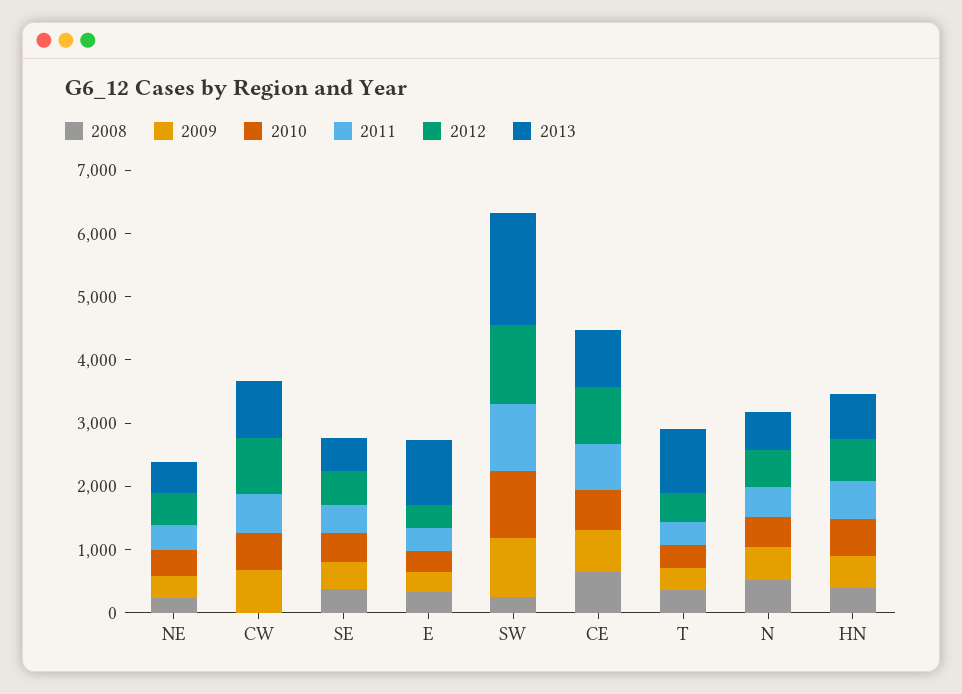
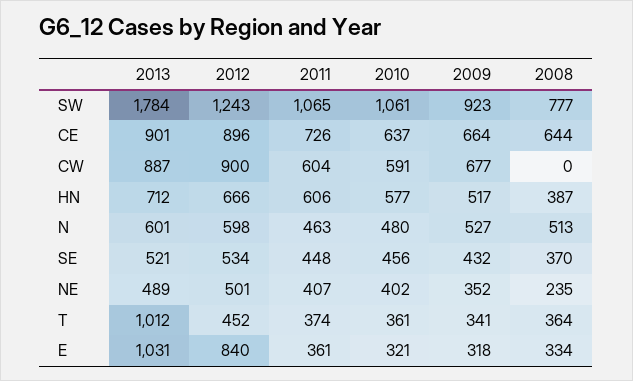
  {
    "2008": {
      "NE": 235,
      "CW": 0,
      "SE": 370,
      "E": 334,
-     "SW": 200,
+     "SW": 777,
      "CE": 644,
      "T": 364,
      "N": 513,
      "HN": 387
    },
    "2009": {
      "NE": 352,
      "CW": 677,
      "SE": 432,
      "E": 318,
      "SW": 923,
      "CE": 664,
      "T": 341,
      "N": 527,
      "HN": 517
    },
    "2010": {
      "NE": 402,
      "CW": 591,
      "SE": 456,
      "E": 321,
      "SW": 1061,
      "CE": 637,
      "T": 361,
      "N": 480,
      "HN": 577
    },
    "2011": {
      "NE": 407,
      "CW": 604,
      "SE": 448,
      "E": 361,
      "SW": 1065,
      "CE": 726,
      "T": 374,
      "N": 463,
      "HN": 606
    },
    "2012": {
      "NE": 501,
      "CW": 900,
      "SE": 534,
-     "E": 400,
+     "E": 840,
      "SW": 1243,
      "CE": 896,
      "T": 452,
      "N": 598,
      "HN": 666
    },
    "2013": {
      "NE": 489,
      "CW": 887,
      "SE": 521,
      "E": 1031,
      "SW": 1784,
      "CE": 901,
      "T": 1012,
      "N": 601,
      "HN": 712
    }
  }

